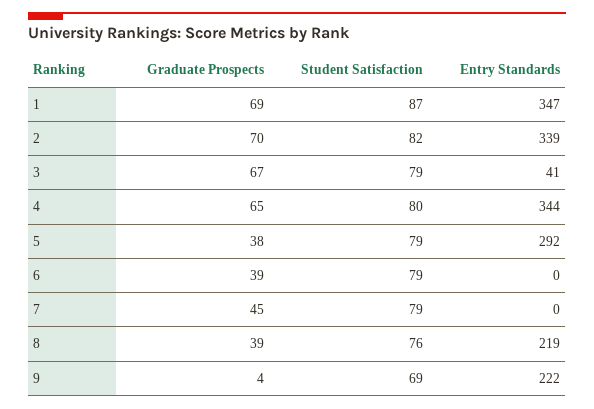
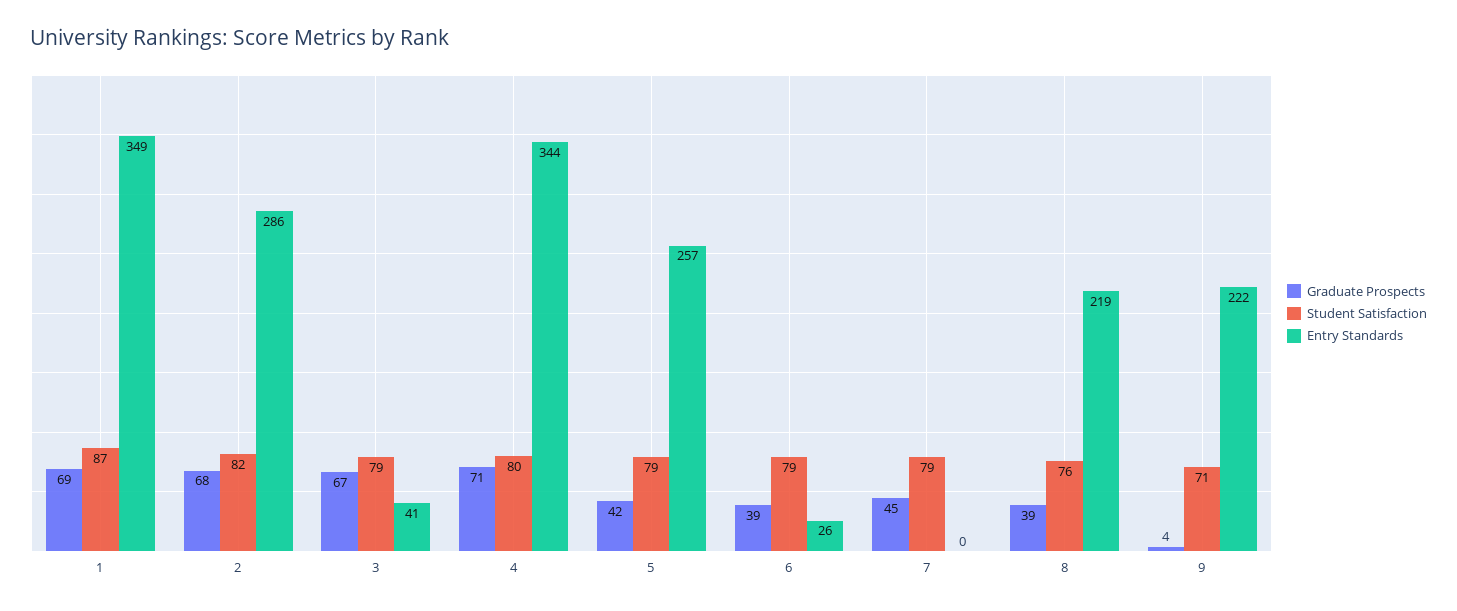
  {
    "Graduate Prospects": {
      "1": 69,
-     "2": 70,
+     "2": 68,
      "3": 67,
-     "4": 65,
+     "4": 71,
-     "5": 38,
+     "5": 42,
      "6": 39,
      "7": 45,
      "8": 39,
      "9": 4
    },
    "Student Satisfaction": {
      "1": 87,
      "2": 82,
      "3": 79,
      "4": 80,
      "5": 79,
      "6": 79,
      "7": 79,
      "8": 76,
-     "9": 69
+     "9": 71
    },
    "Entry Standards": {
-     "1": 347,
+     "1": 349,
-     "2": 339,
+     "2": 286,
      "3": 41,
      "4": 344,
-     "5": 292,
+     "5": 257,
-     "6": 0,
+     "6": 26,
      "7": 0,
      "8": 219,
      "9": 222
    }
  }

